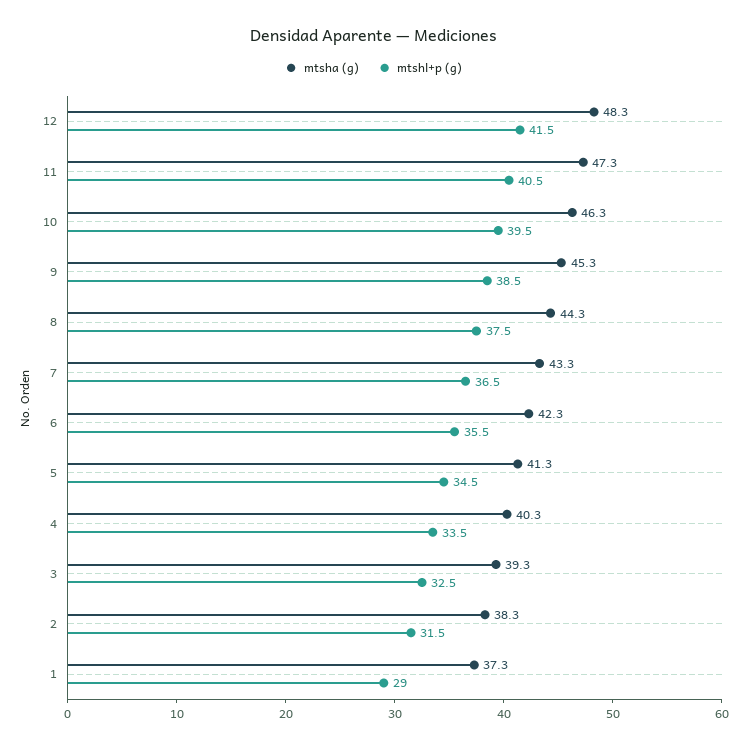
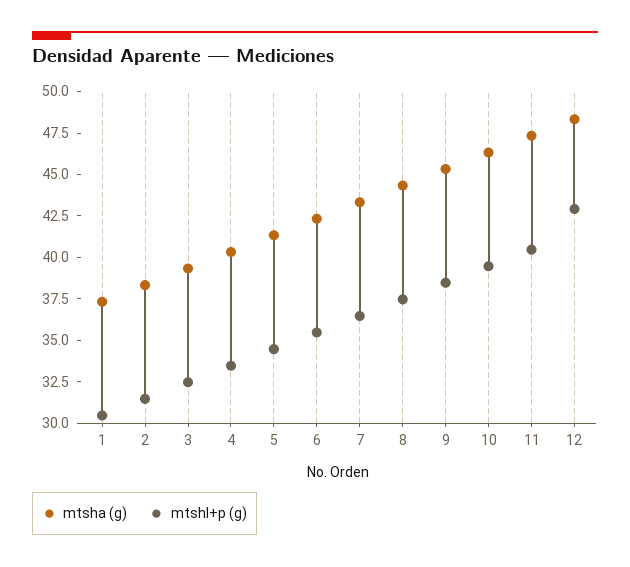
  {
    "mtsha (g)": {
      "12": 48.3,
      "11": 47.3,
      "10": 46.3,
      "9": 45.3,
      "8": 44.3,
      "7": 43.3,
      "6": 42.3,
      "5": 41.3,
      "4": 40.3,
      "3": 39.3,
      "2": 38.3,
      "1": 37.3
    },
    "mtshl+p (g)": {
-     "12": 41.5,
+     "12": 43,
      "11": 40.5,
      "10": 39.5,
      "9": 38.5,
      "8": 37.5,
      "7": 36.5,
      "6": 35.5,
      "5": 34.5,
      "4": 33.5,
      "3": 32.5,
      "2": 31.5,
-     "1": 29
+     "1": 30.5
    }
  }

